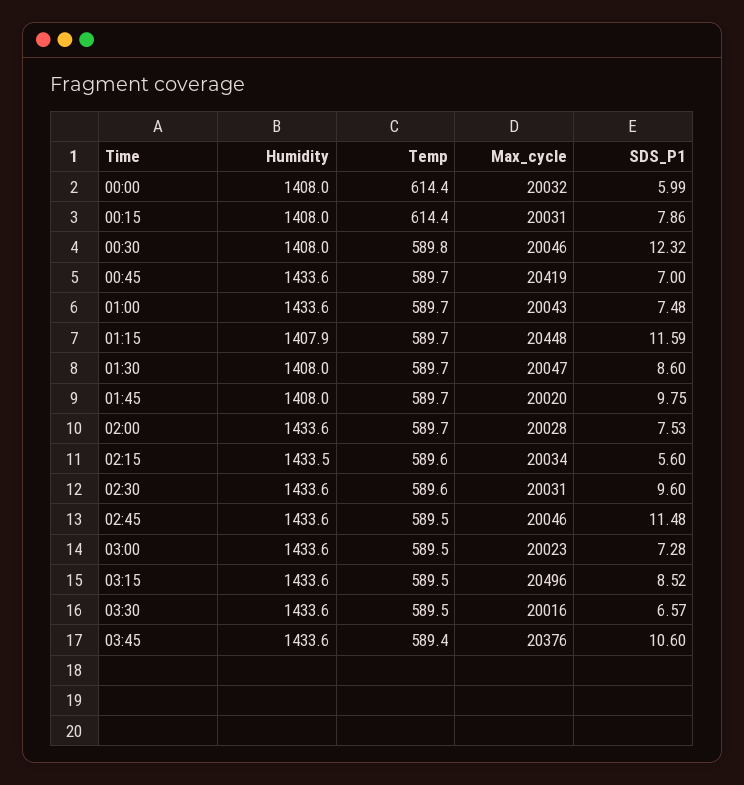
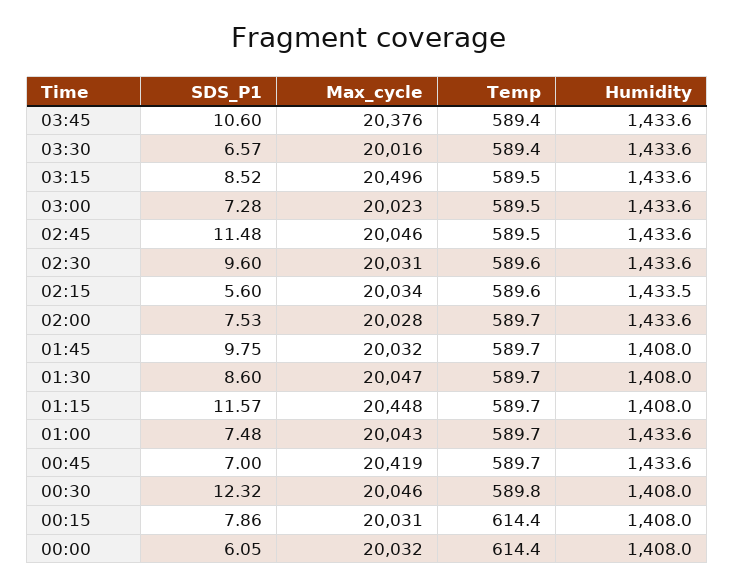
  {
    "Humidity": {
      "00:00": 1408,
      "00:15": 1408,
      "00:30": 1408,
      "00:45": 1433.6,
      "01:00": 1433.6,
-     "01:15": 1407.9,
+     "01:15": 1408,
      "01:30": 1408,
      "01:45": 1408,
      "02:00": 1433.6,
      "02:15": 1433.5,
      "02:30": 1433.6,
      "02:45": 1433.6,
      "03:00": 1433.6,
      "03:15": 1433.6,
      "03:30": 1433.6,
      "03:45": 1433.6
    },
    "Temp": {
      "00:00": 614.4,
      "00:15": 614.4,
      "00:30": 589.8,
      "00:45": 589.7,
      "01:00": 589.7,
      "01:15": 589.7,
      "01:30": 589.7,
      "01:45": 589.7,
      "02:00": 589.7,
      "02:15": 589.6,
      "02:30": 589.6,
      "02:45": 589.5,
      "03:00": 589.5,
      "03:15": 589.5,
-     "03:30": 589.5,
+     "03:30": 589.4,
      "03:45": 589.4
    },
    "Max_cycle": {
      "00:00": 20032,
      "00:15": 20031,
      "00:30": 20046,
      "00:45": 20419,
      "01:00": 20043,
      "01:15": 20448,
      "01:30": 20047,
-     "01:45": 20020,
+     "01:45": 20032,
      "02:00": 20028,
      "02:15": 20034,
      "02:30": 20031,
      "02:45": 20046,
      "03:00": 20023,
      "03:15": 20496,
      "03:30": 20016,
      "03:45": 20376
    },
    "SDS_P1": {
-     "00:00": 5.99,
+     "00:00": 6.05,
      "00:15": 7.86,
      "00:30": 12.32,
      "00:45": 7,
      "01:00": 7.48,
-     "01:15": 11.59,
+     "01:15": 11.57,
      "01:30": 8.6,
      "01:45": 9.75,
      "02:00": 7.53,
      "02:15": 5.6,
      "02:30": 9.6,
      "02:45": 11.48,
      "03:00": 7.28,
      "03:15": 8.52,
      "03:30": 6.57,
      "03:45": 10.6
    }
  }

